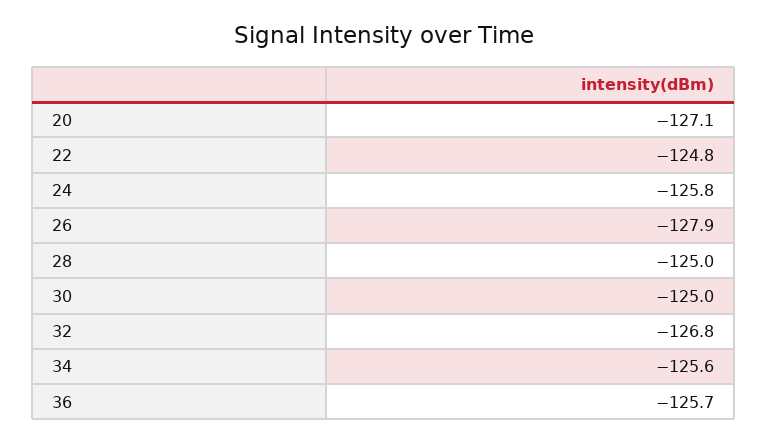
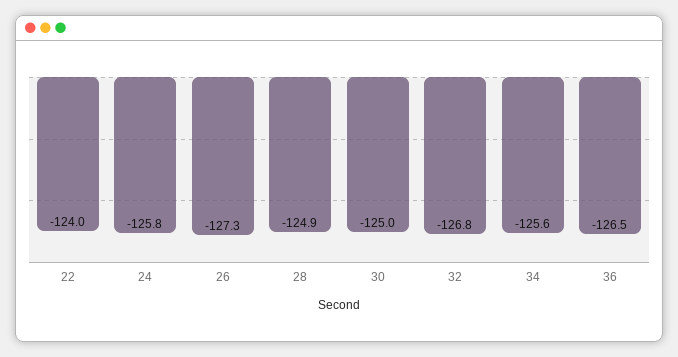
  {
-   "20": -127.1,
-   "22": -124.8,
+   "22": -124,
    "24": -125.8,
-   "26": -127.9,
+   "26": -127.3,
-   "28": -125,
+   "28": -124.9,
    "30": -125,
    "32": -126.8,
    "34": -125.6,
-   "36": -125.7
+   "36": -126.5
  }

